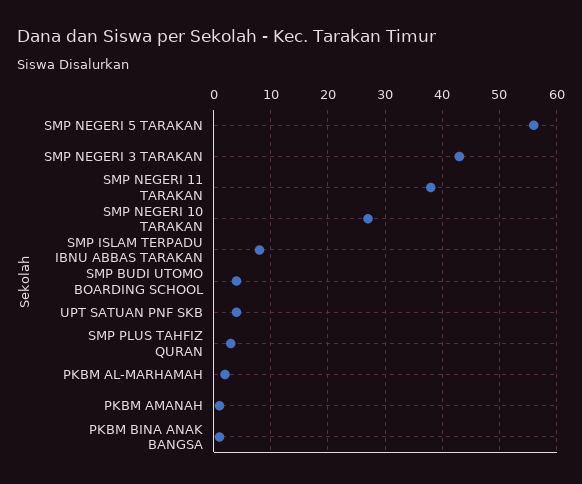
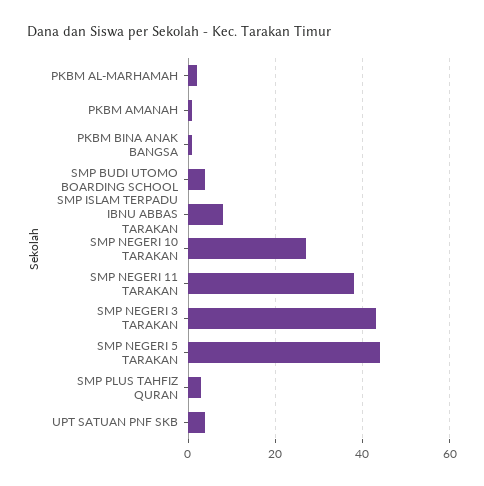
  {
-   "SMP NEGERI 5 TARAKAN": 55,
+   "SMP NEGERI 5 TARAKAN": 45,
    "SMP NEGERI 3 TARAKAN": 45,
    "SMP NEGERI 11 TARAKAN": 40,
    "SMP NEGERI 10 TARAKAN": 25,
    "SMP ISLAM TERPADU IBNU ABBAS TARAKAN": 10,
    "SMP BUDI UTOMO BOARDING SCHOOL": 5,
    "UPT SATUAN PNF SKB": 5,
    "SMP PLUS TAHFIZ QURAN": 5,
    "PKBM AL-MARHAMAH": 0,
    "PKBM AMANAH": 0,
    "PKBM BINA ANAK BANGSA": 0
  }

